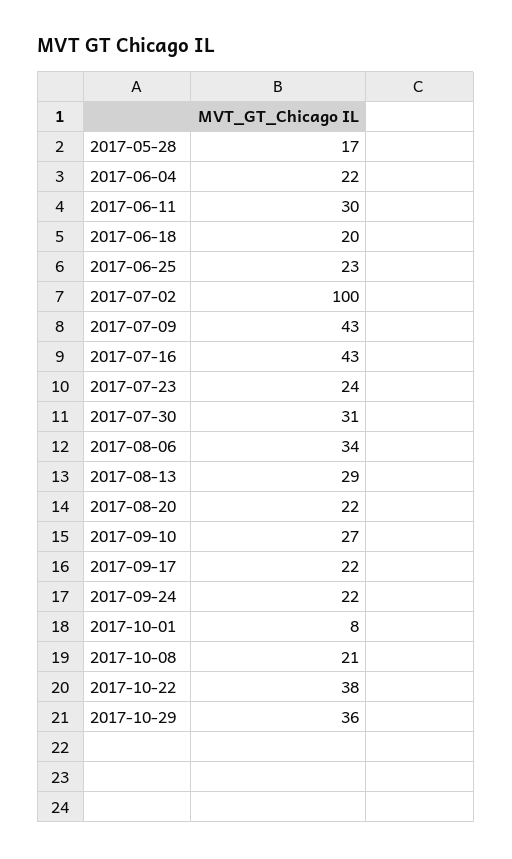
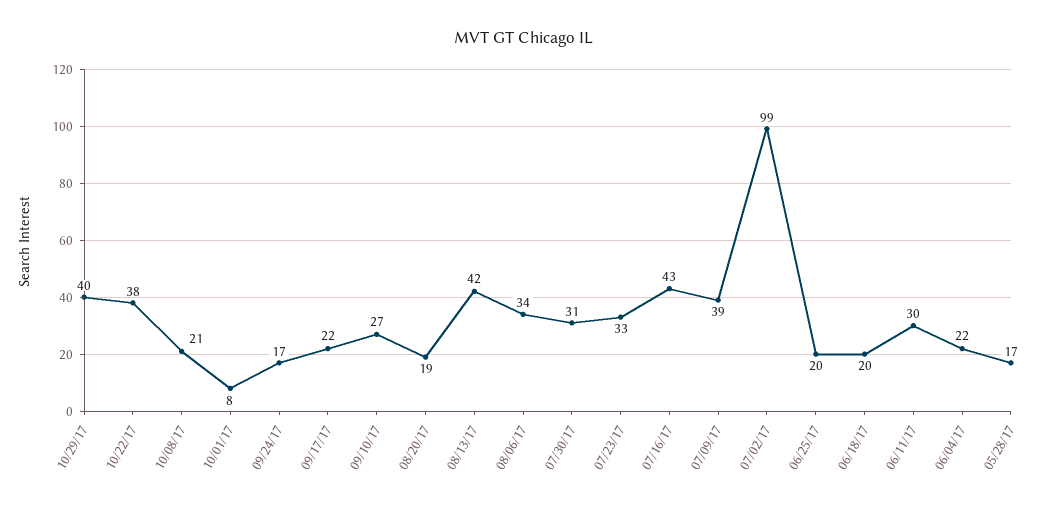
  {
    "2017-05-28": 17,
    "2017-06-04": 22,
    "2017-06-11": 30,
    "2017-06-18": 20,
-   "2017-06-25": 23,
+   "2017-06-25": 20,
-   "2017-07-02": 100,
+   "2017-07-02": 99,
-   "2017-07-09": 43,
+   "2017-07-09": 39,
    "2017-07-16": 43,
-   "2017-07-23": 24,
+   "2017-07-23": 33,
    "2017-07-30": 31,
    "2017-08-06": 34,
-   "2017-08-13": 29,
+   "2017-08-13": 42,
-   "2017-08-20": 22,
+   "2017-08-20": 19,
    "2017-09-10": 27,
    "2017-09-17": 22,
-   "2017-09-24": 22,
+   "2017-09-24": 17,
    "2017-10-01": 8,
    "2017-10-08": 21,
    "2017-10-22": 38,
-   "2017-10-29": 36
+   "2017-10-29": 40
  }

